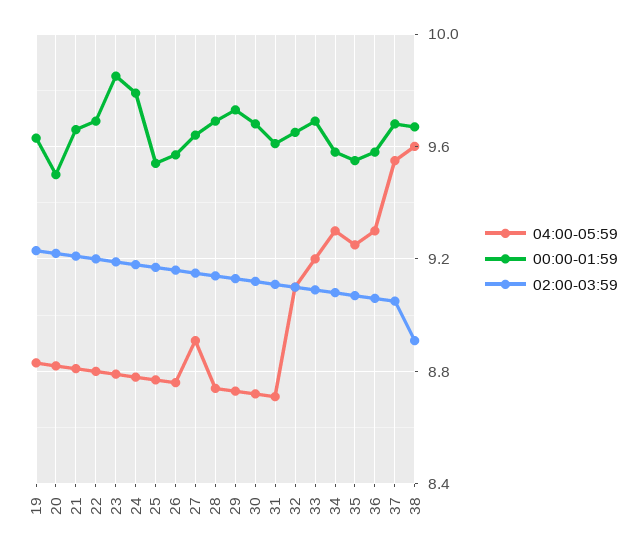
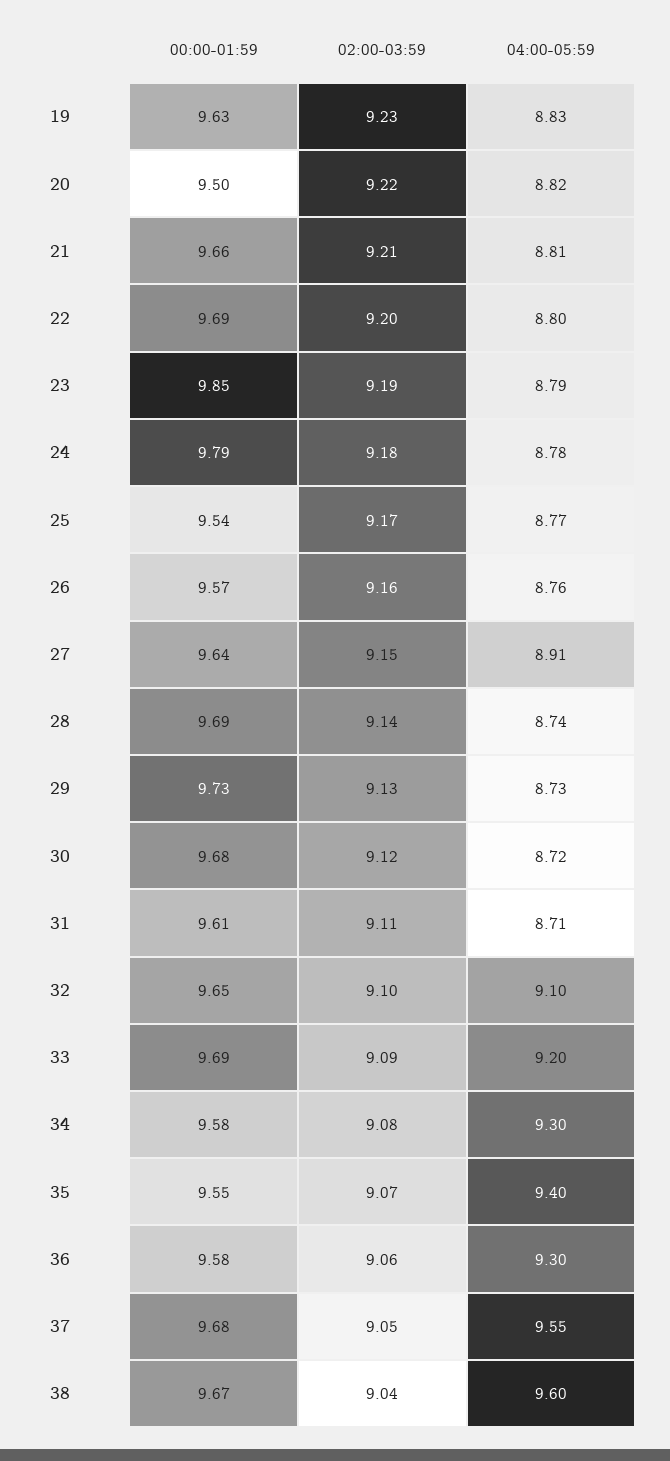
  {
    "04:00-05:59": {
      "19": 8.83,
      "20": 8.82,
      "21": 8.81,
      "22": 8.8,
      "23": 8.79,
      "24": 8.78,
      "25": 8.77,
      "26": 8.76,
      "27": 8.91,
      "28": 8.74,
      "29": 8.73,
      "30": 8.72,
      "31": 8.71,
      "32": 9.1,
      "33": 9.2,
      "34": 9.3,
-     "35": 9.25,
+     "35": 9.4,
      "36": 9.3,
      "37": 9.55,
      "38": 9.6
    },
    "00:00-01:59": {
      "19": 9.63,
      "20": 9.5,
      "21": 9.66,
      "22": 9.69,
      "23": 9.85,
      "24": 9.79,
      "25": 9.54,
      "26": 9.57,
      "27": 9.64,
      "28": 9.69,
      "29": 9.73,
      "30": 9.68,
      "31": 9.61,
      "32": 9.65,
      "33": 9.69,
      "34": 9.58,
      "35": 9.55,
      "36": 9.58,
      "37": 9.68,
      "38": 9.67
    },
    "02:00-03:59": {
      "19": 9.23,
      "20": 9.22,
      "21": 9.21,
      "22": 9.2,
      "23": 9.19,
      "24": 9.18,
      "25": 9.17,
      "26": 9.16,
      "27": 9.15,
      "28": 9.14,
      "29": 9.13,
      "30": 9.12,
      "31": 9.11,
      "32": 9.1,
      "33": 9.09,
      "34": 9.08,
      "35": 9.07,
      "36": 9.06,
      "37": 9.05,
-     "38": 8.9
+     "38": 9.04
    }
  }

